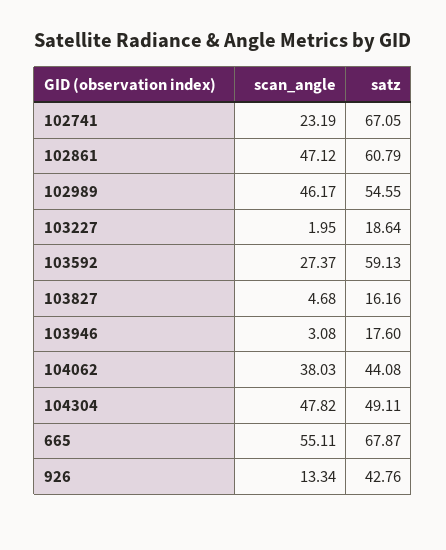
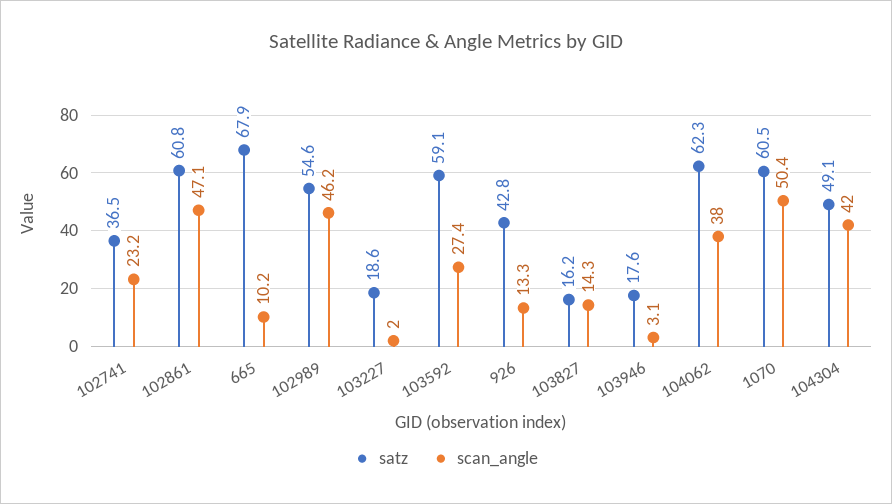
  {
    "scan_angle": {
      "102741": 23.19,
      "102861": 47.12,
      "102989": 46.17,
      "103227": 1.95,
      "103592": 27.37,
-     "103827": 4.68,
+     "103827": 14.3,
      "103946": 3.08,
      "104062": 38.03,
-     "104304": 47.82,
+     "104304": 42,
-     "665": 55.11,
+     "665": 10.2,
-     "926": 13.34
+     "926": 13.34,
+     "1070": 50.4
    },
    "satz": {
-     "102741": 67.05,
+     "102741": 36.5,
      "102861": 60.79,
      "102989": 54.55,
      "103227": 18.64,
      "103592": 59.13,
      "103827": 16.16,
      "103946": 17.6,
-     "104062": 44.08,
+     "104062": 62.3,
      "104304": 49.11,
      "665": 67.87,
-     "926": 42.76
+     "926": 42.76,
+     "1070": 60.5
    }
  }

